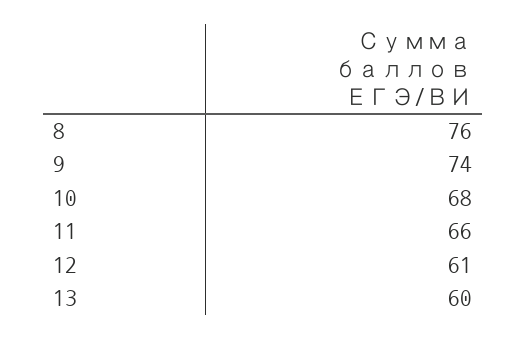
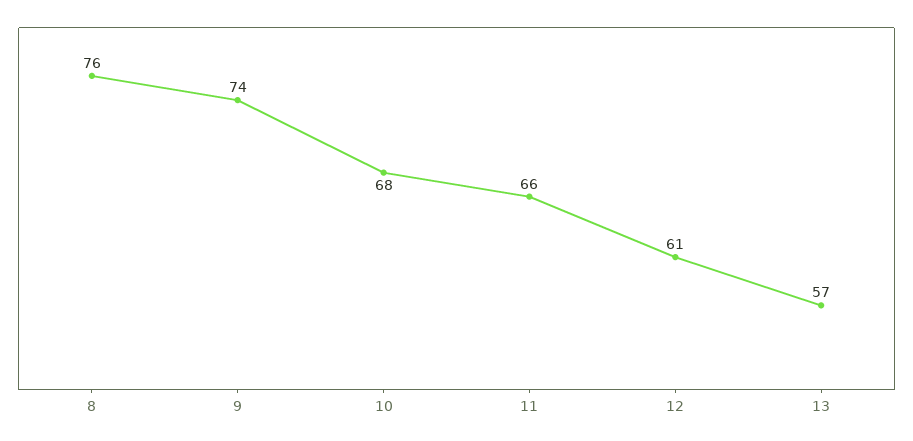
  {
    "8": 76,
    "9": 74,
    "10": 68,
    "11": 66,
    "12": 61,
-   "13": 60
+   "13": 57
  }

